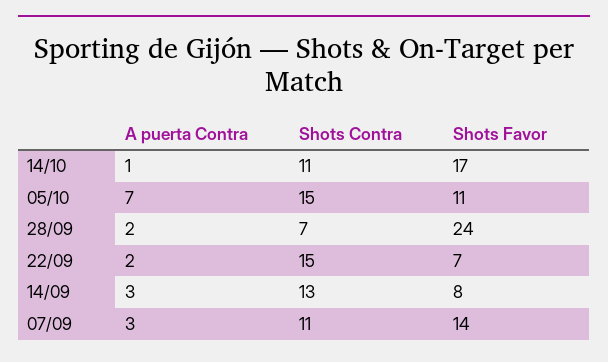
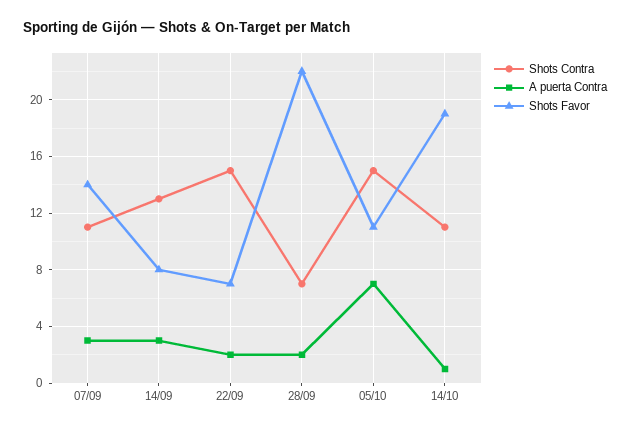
  {
    "A puerta Contra": {
      "14/10": 1,
      "05/10": 7,
      "28/09": 2,
      "22/09": 2,
      "14/09": 3,
      "07/09": 3
    },
    "Shots Contra": {
      "14/10": 11,
      "05/10": 15,
      "28/09": 7,
      "22/09": 15,
      "14/09": 13,
      "07/09": 11
    },
    "Shots Favor": {
-     "14/10": 17,
+     "14/10": 19,
      "05/10": 11,
-     "28/09": 24,
+     "28/09": 22,
      "22/09": 7,
      "14/09": 8,
      "07/09": 14
    }
  }

